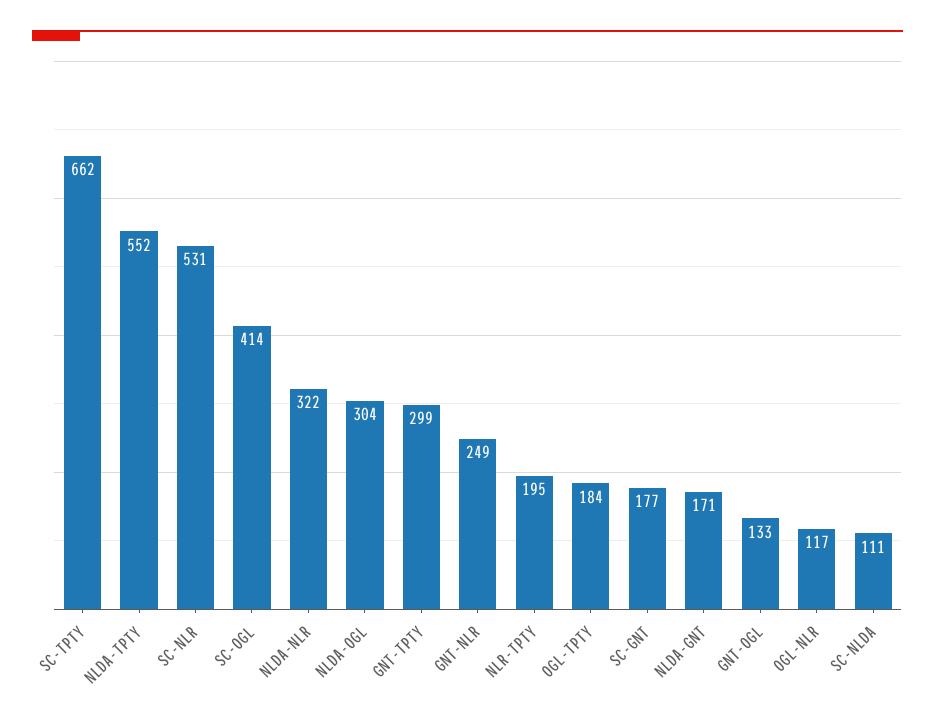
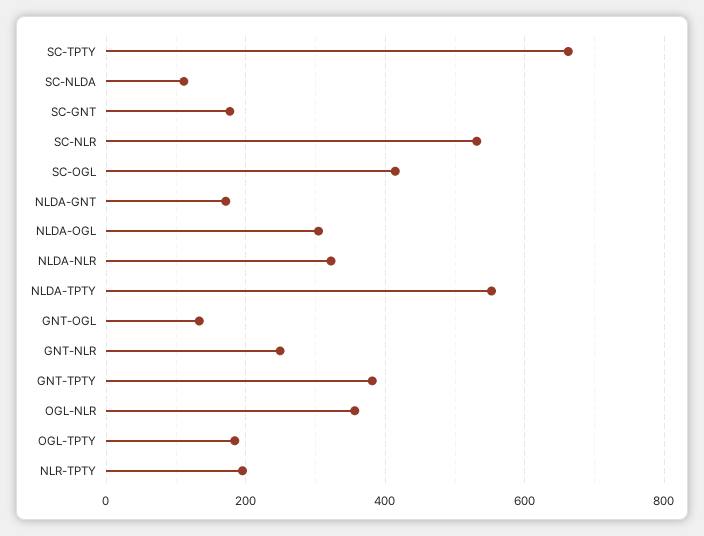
  {
    "SC-TPTY": 662,
    "NLDA-TPTY": 552,
    "SC-NLR": 531,
    "SC-OGL": 414,
    "NLDA-NLR": 322,
    "NLDA-OGL": 304,
-   "GNT-TPTY": 299,
+   "GNT-TPTY": 380,
    "GNT-NLR": 249,
    "NLR-TPTY": 195,
    "OGL-TPTY": 184,
    "SC-GNT": 177,
    "NLDA-GNT": 171,
    "GNT-OGL": 133,
-   "OGL-NLR": 117,
+   "OGL-NLR": 360,
    "SC-NLDA": 111
  }

